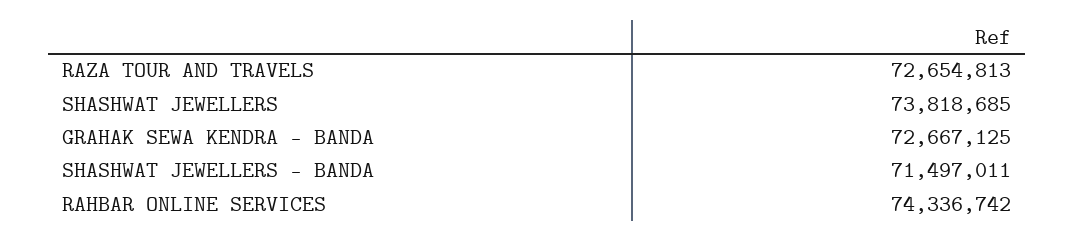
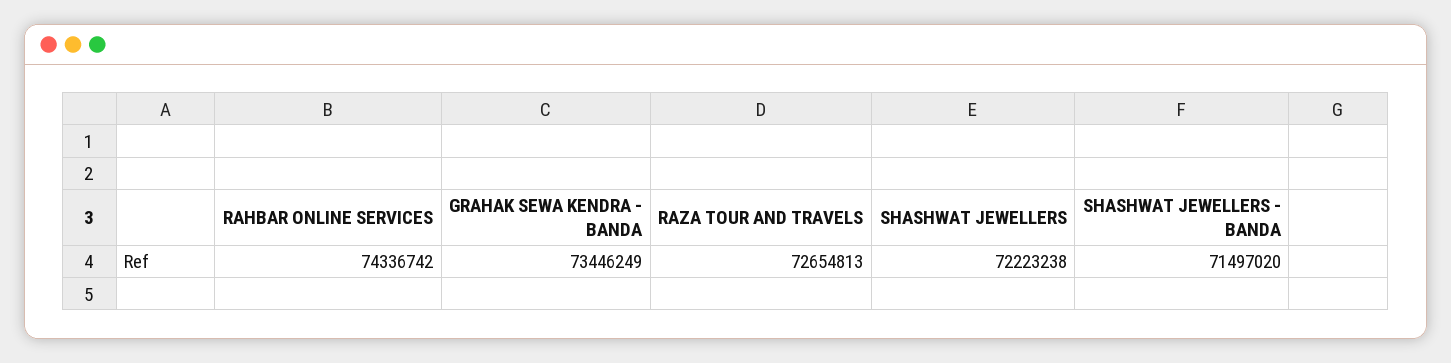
  {
    "RAZA TOUR AND TRAVELS": 72654813,
-   "SHASHWAT JEWELLERS": 73818685,
+   "SHASHWAT JEWELLERS": 72223238,
-   "GRAHAK SEWA KENDRA - BANDA": 72667125,
+   "GRAHAK SEWA KENDRA - BANDA": 73446249,
-   "SHASHWAT JEWELLERS - BANDA": 71497011,
+   "SHASHWAT JEWELLERS - BANDA": 71497020,
    "RAHBAR ONLINE SERVICES": 74336742
  }

